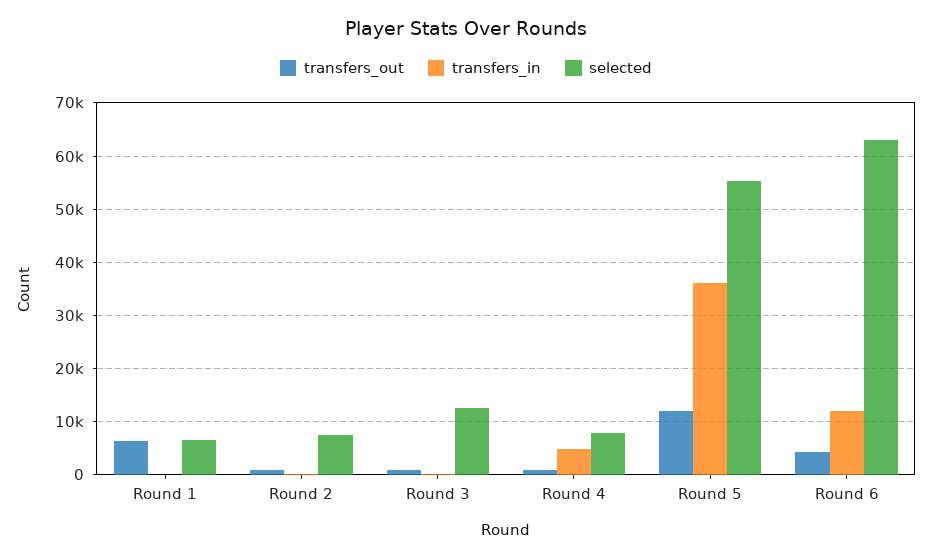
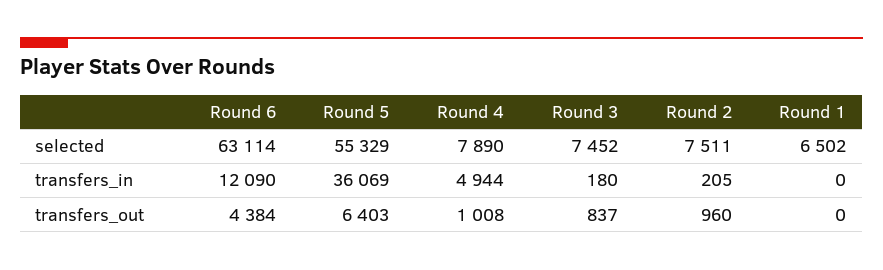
  {
    "transfers_out": {
-     "Round 1": 6000,
+     "Round 1": 0,
      "Round 2": 960,
      "Round 3": 837,
      "Round 4": 1008,
-     "Round 5": 12000,
+     "Round 5": 6403,
      "Round 6": 4384
    },
    "transfers_in": {
      "Round 1": 0,
      "Round 2": 205,
      "Round 3": 180,
      "Round 4": 4944,
      "Round 5": 36069,
      "Round 6": 12090
    },
    "selected": {
      "Round 1": 6502,
      "Round 2": 7511,
-     "Round 3": 12000,
+     "Round 3": 7452,
      "Round 4": 7890,
      "Round 5": 55329,
      "Round 6": 63114
    }
  }

